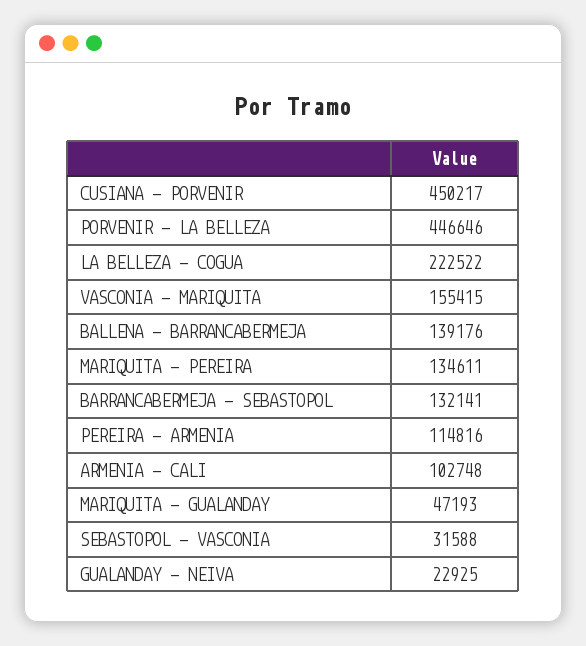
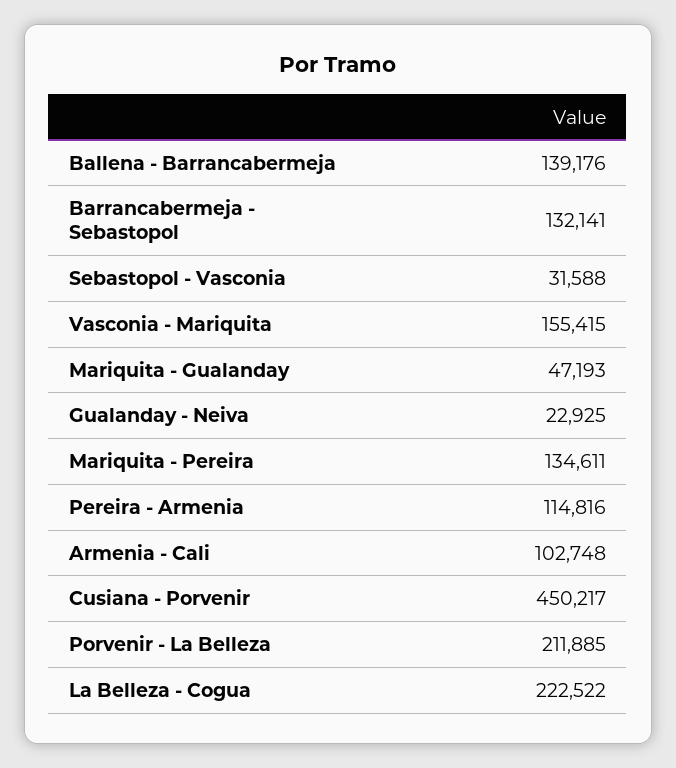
  {
    "CUSIANA - PORVENIR": 450217,
-   "PORVENIR - LA BELLEZA": 446646,
+   "PORVENIR - LA BELLEZA": 211885,
    "LA BELLEZA - COGUA": 222522,
    "VASCONIA - MARIQUITA": 155415,
    "BALLENA - BARRANCABERMEJA": 139176,
    "MARIQUITA - PEREIRA": 134611,
    "BARRANCABERMEJA - SEBASTOPOL": 132141,
    "PEREIRA - ARMENIA": 114816,
    "ARMENIA - CALI": 102748,
    "MARIQUITA - GUALANDAY": 47193,
    "SEBASTOPOL - VASCONIA": 31588,
    "GUALANDAY - NEIVA": 22925
  }

